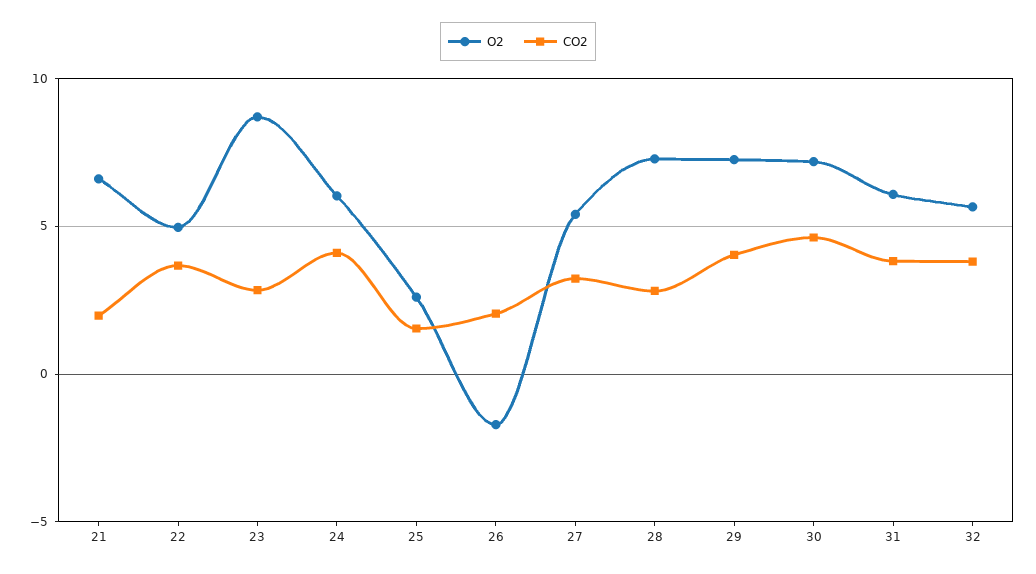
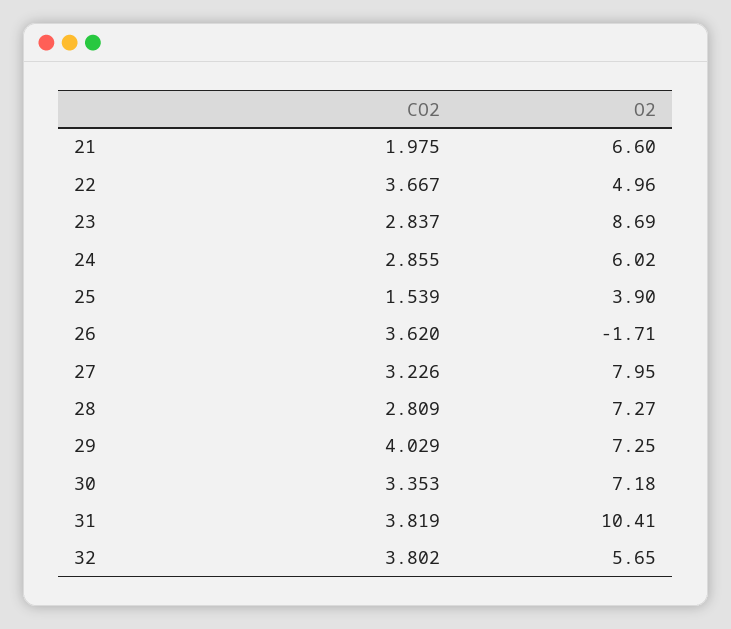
  {
    "O2": {
      "21": 6.6,
      "22": 4.96,
      "23": 8.69,
      "24": 6.02,
-     "25": 2.5,
+     "25": 3.9,
      "26": -1.71,
-     "27": 5.5,
+     "27": 7.95,
      "28": 7.27,
      "29": 7.25,
      "30": 7.18,
-     "31": 6,
+     "31": 10.41,
      "32": 5.65
    },
    "CO2": {
      "21": 1.975,
      "22": 3.667,
      "23": 2.837,
-     "24": 4,
+     "24": 2.855,
      "25": 1.539,
-     "26": 2,
+     "26": 3.62,
      "27": 3.226,
      "28": 2.809,
      "29": 4.029,
-     "30": 4.5,
+     "30": 3.353,
      "31": 3.819,
      "32": 3.802
    }
  }

